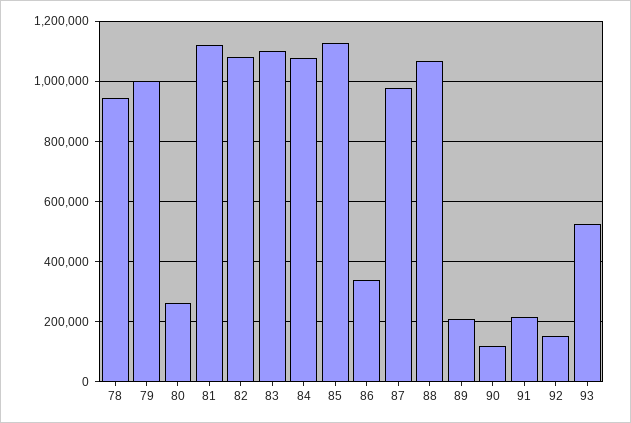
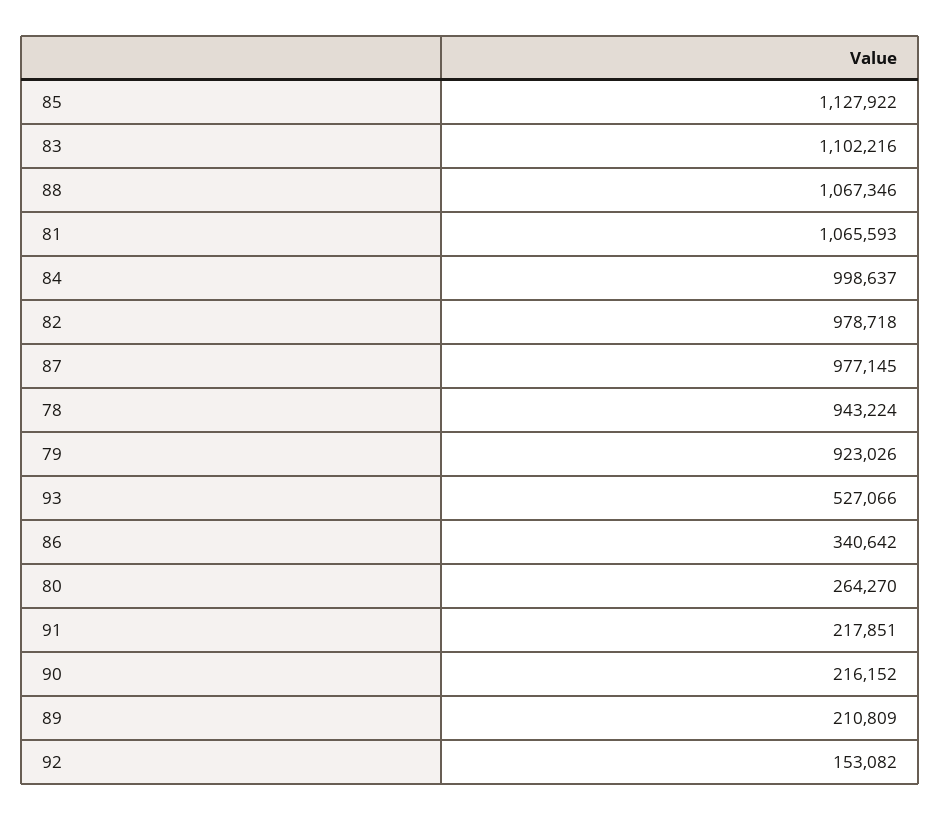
  {
    "78": 943224,
-   "79": 1000000,
+   "79": 923026,
    "80": 264270,
-   "81": 1120000,
+   "81": 1065593,
-   "82": 1080000,
+   "82": 978718,
    "83": 1102216,
-   "84": 1080000,
+   "84": 998637,
    "85": 1127922,
    "86": 340642,
    "87": 977145,
    "88": 1067346,
    "89": 210809,
-   "90": 120000,
+   "90": 216152,
    "91": 217851,
    "92": 153082,
    "93": 527066
  }

